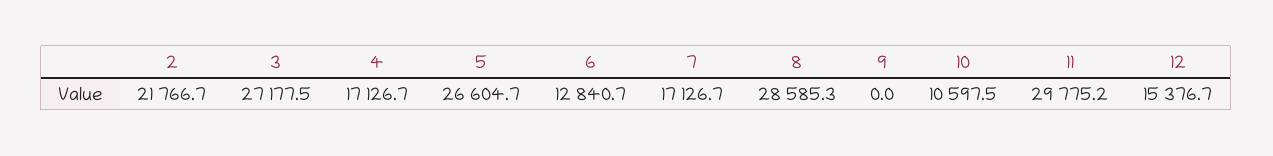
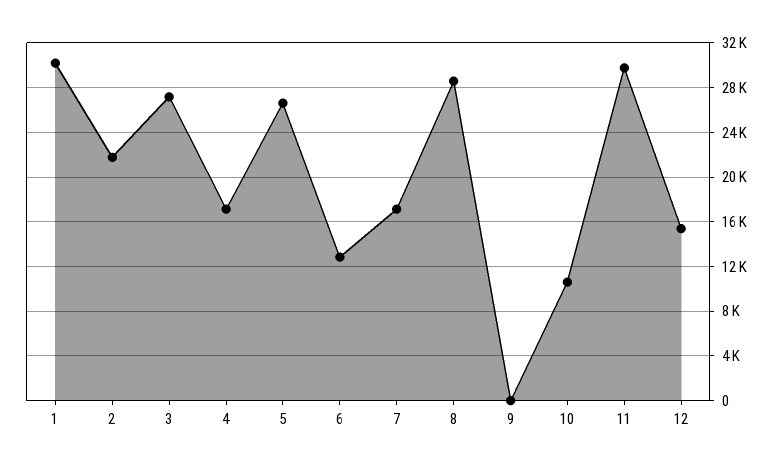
  {
    "2": 21766.7,
    "3": 27177.5,
    "4": 17126.7,
    "5": 26604.7,
    "6": 12840.7,
    "7": 17126.7,
    "8": 28585.3,
    "9": 0,
    "10": 10597.5,
    "11": 29775.2,
-   "12": 15376.7
+   "12": 15376.7,
+   "1": 30000
  }

